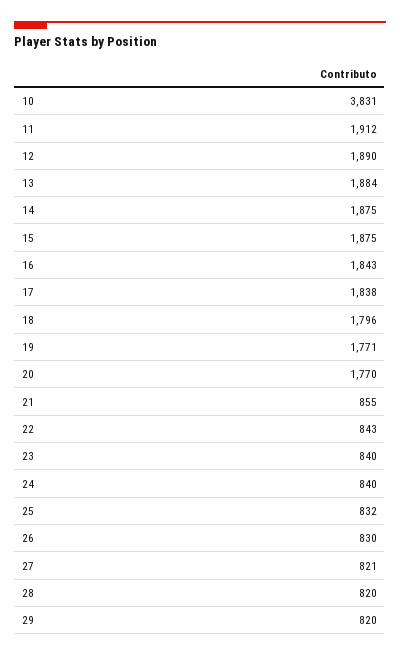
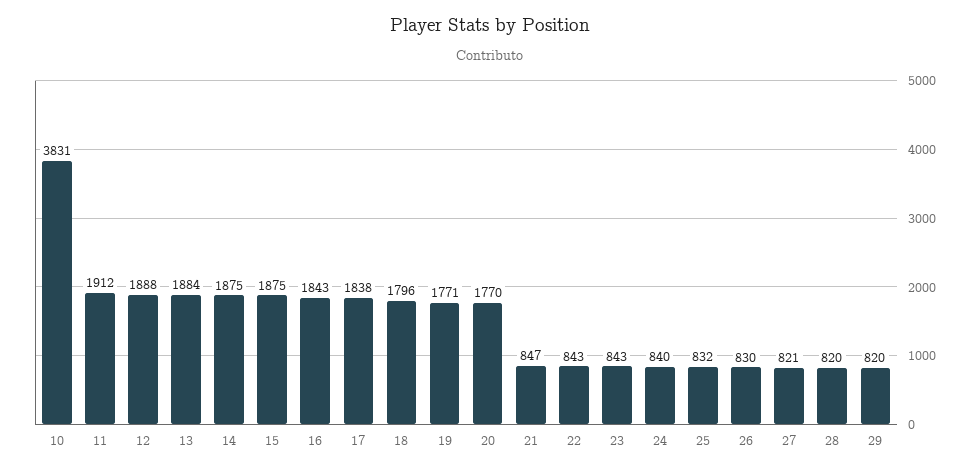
  {
    "10": 3831,
    "11": 1912,
-   "12": 1890,
+   "12": 1888,
    "13": 1884,
    "14": 1875,
    "15": 1875,
    "16": 1843,
    "17": 1838,
    "18": 1796,
    "19": 1771,
    "20": 1770,
-   "21": 855,
+   "21": 847,
    "22": 843,
-   "23": 840,
+   "23": 843,
    "24": 840,
    "25": 832,
    "26": 830,
    "27": 821,
    "28": 820,
    "29": 820
  }

